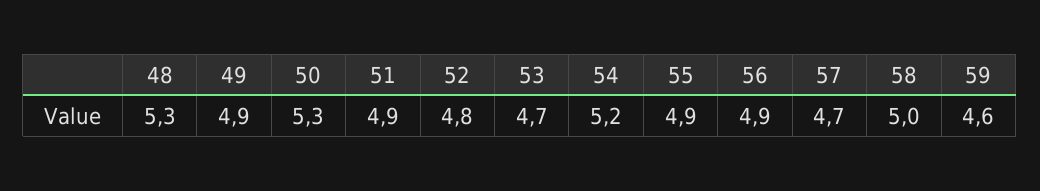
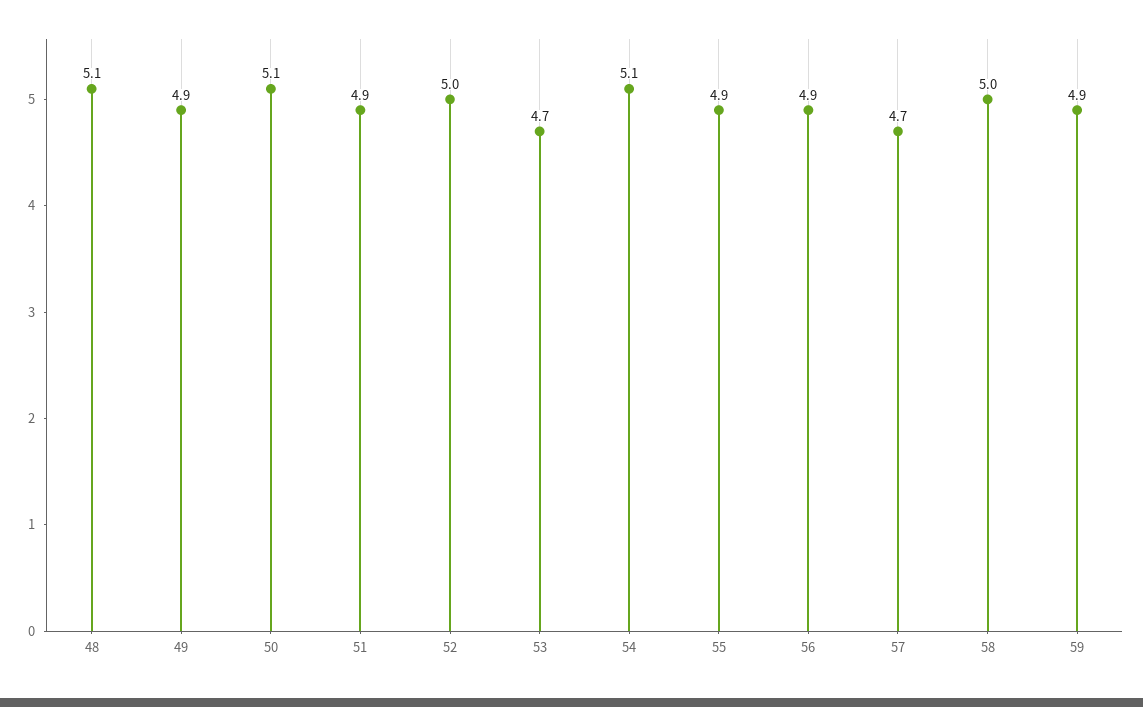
  {
-   "48": 5.3,
+   "48": 5.1,
    "49": 4.9,
-   "50": 5.3,
+   "50": 5.1,
    "51": 4.9,
-   "52": 4.8,
+   "52": 5,
    "53": 4.7,
-   "54": 5.2,
+   "54": 5.1,
    "55": 4.9,
    "56": 4.9,
    "57": 4.7,
    "58": 5,
-   "59": 4.6
+   "59": 4.9
  }

